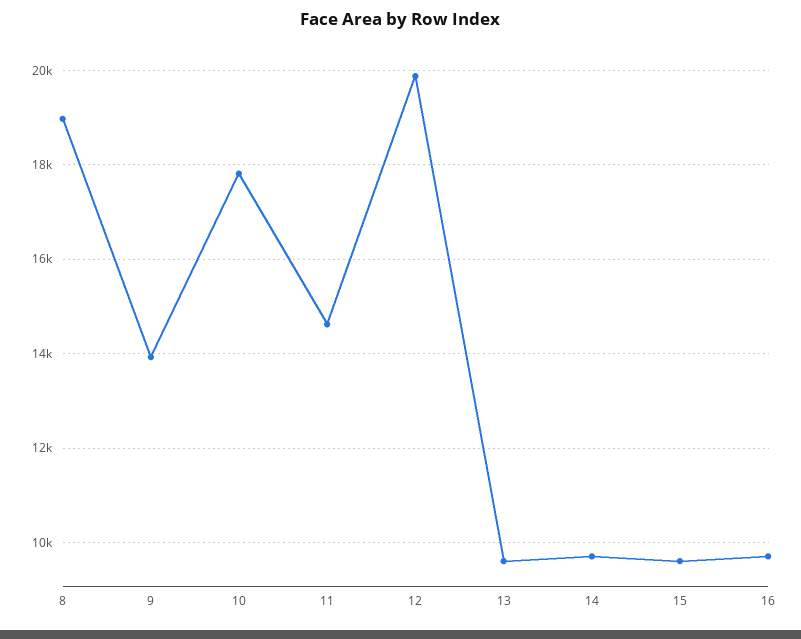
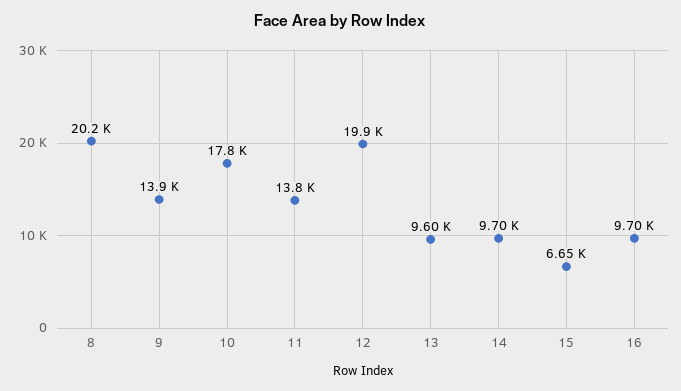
  {
-   "8": 19000,
+   "8": 20200,
    "9": 13900,
    "10": 17800,
-   "11": 14600,
+   "11": 13800,
    "12": 19900,
    "13": 9600,
    "14": 9700,
-   "15": 9600,
+   "15": 6650,
    "16": 9700
  }

